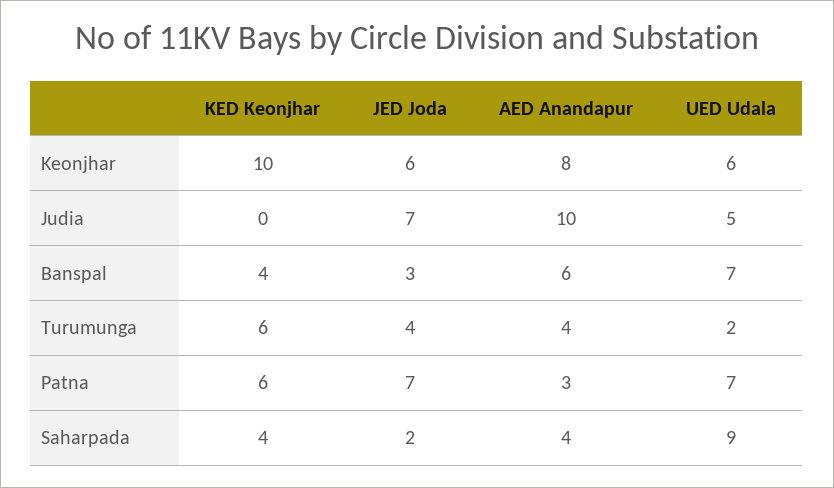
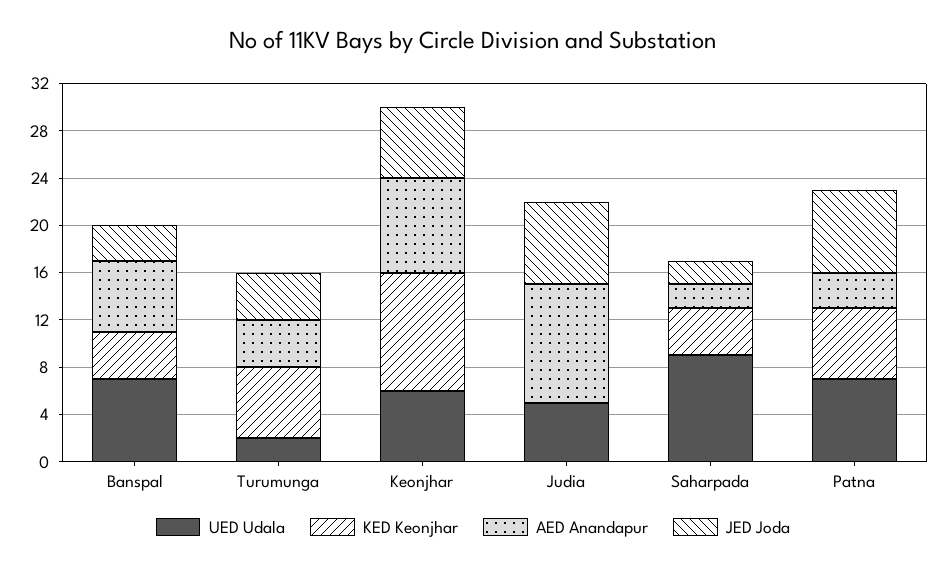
  {
    "KED Keonjhar": {
      "Keonjhar": 10,
      "Judia": 0,
      "Banspal": 4,
      "Turumunga": 6,
      "Patna": 6,
      "Saharpada": 4
    },
    "JED Joda": {
      "Keonjhar": 6,
      "Judia": 7,
      "Banspal": 3,
      "Turumunga": 4,
      "Patna": 7,
      "Saharpada": 2
    },
    "AED Anandapur": {
      "Keonjhar": 8,
      "Judia": 10,
      "Banspal": 6,
      "Turumunga": 4,
      "Patna": 3,
-     "Saharpada": 4
+     "Saharpada": 2
    },
    "UED Udala": {
      "Keonjhar": 6,
      "Judia": 5,
      "Banspal": 7,
      "Turumunga": 2,
      "Patna": 7,
      "Saharpada": 9
    }
  }

